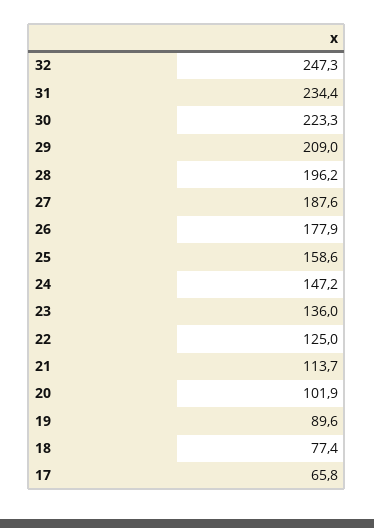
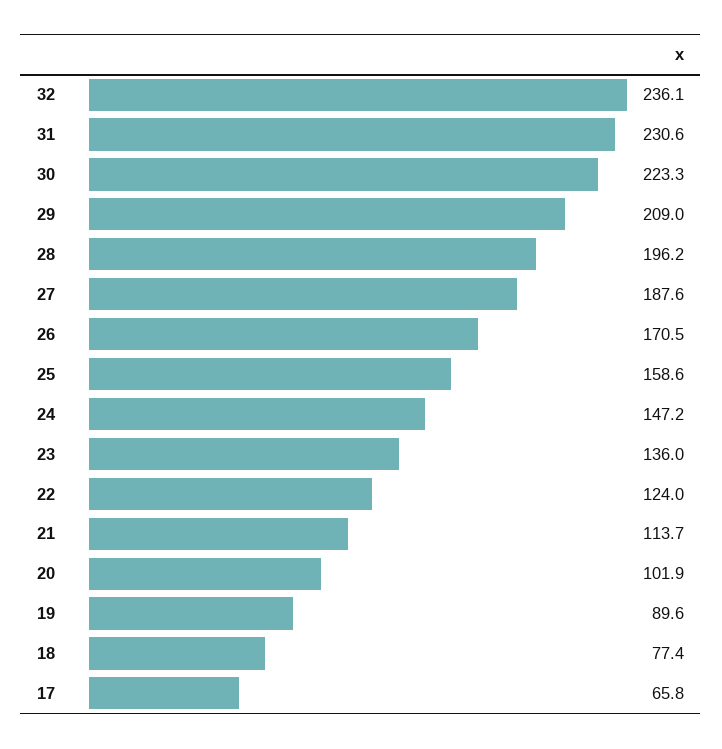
  {
-   "32": 247.3,
+   "32": 236.1,
-   "31": 234.4,
+   "31": 230.6,
    "30": 223.3,
    "29": 209,
    "28": 196.2,
    "27": 187.6,
-   "26": 177.9,
+   "26": 170.5,
    "25": 158.6,
    "24": 147.2,
    "23": 136,
-   "22": 125,
+   "22": 124,
    "21": 113.7,
    "20": 101.9,
    "19": 89.6,
    "18": 77.4,
    "17": 65.8
  }

